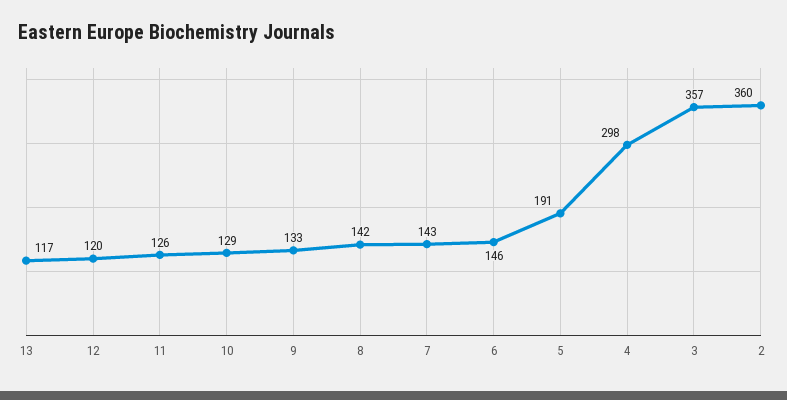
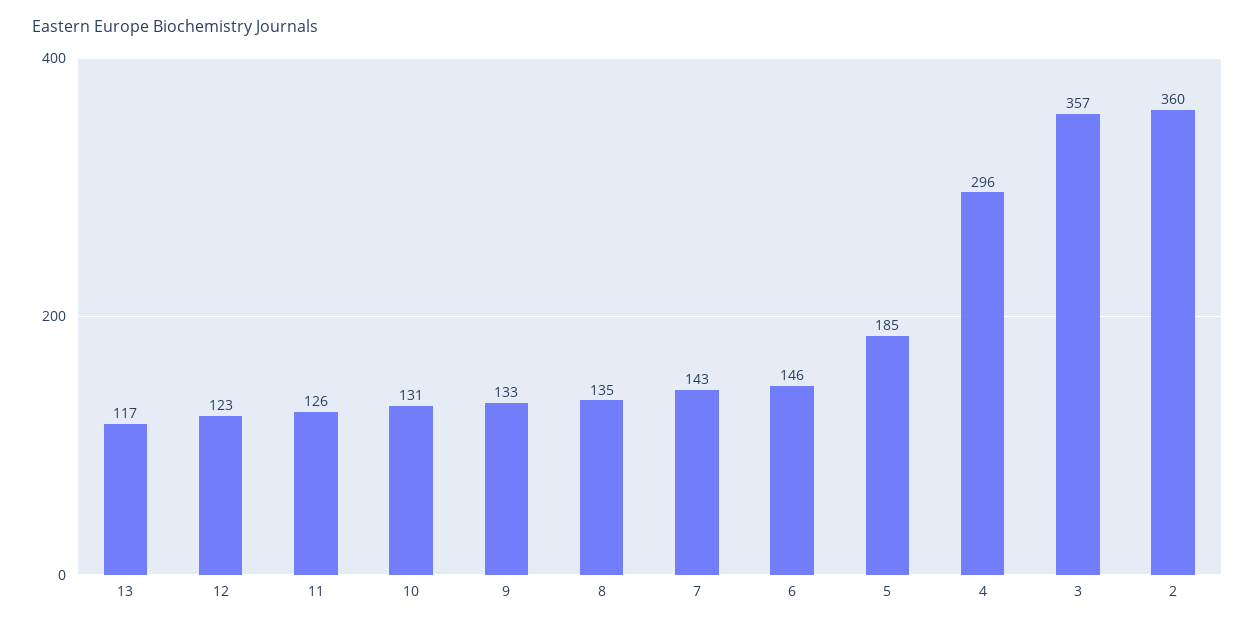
  {
    "13": 117,
-   "12": 120,
+   "12": 123,
    "11": 126,
-   "10": 129,
+   "10": 131,
    "9": 133,
-   "8": 142,
+   "8": 135,
    "7": 143,
    "6": 146,
-   "5": 191,
+   "5": 185,
-   "4": 298,
+   "4": 296,
    "3": 357,
    "2": 360
  }

